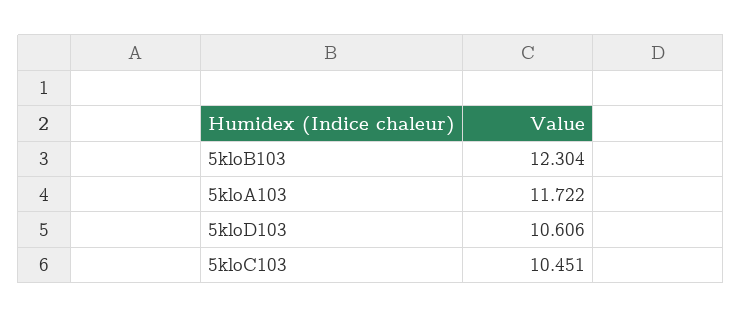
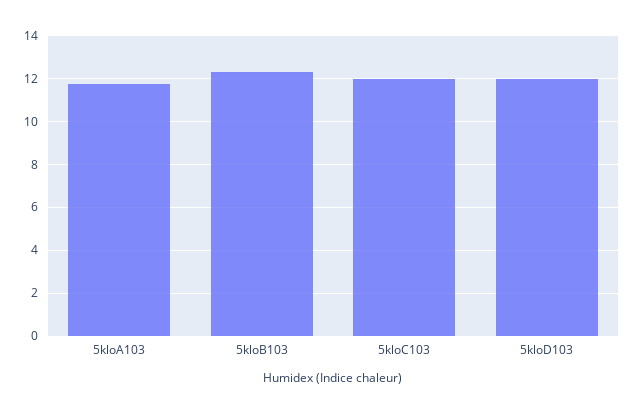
  {
    "5kloB103": 12.304,
    "5kloA103": 11.722,
-   "5kloD103": 10.606,
+   "5kloD103": 12,
-   "5kloC103": 10.451
+   "5kloC103": 12
  }

